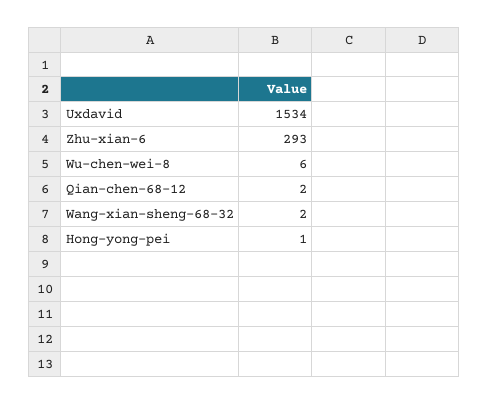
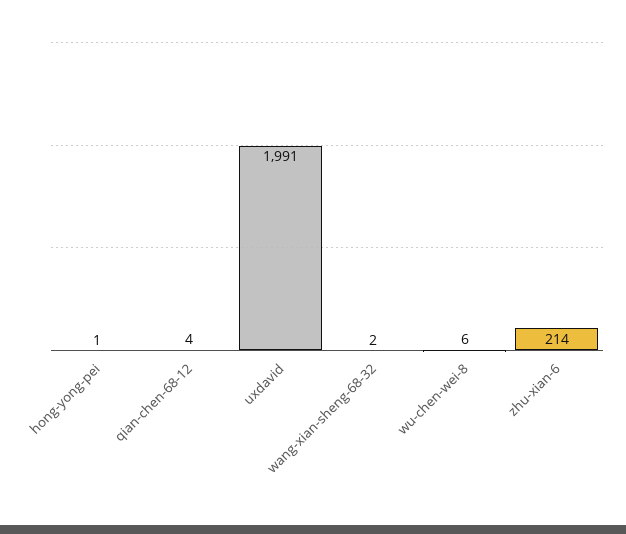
  {
-   "Uxdavid": 1534,
+   "Uxdavid": 1991,
-   "Zhu-xian-6": 293,
+   "Zhu-xian-6": 214,
    "Wu-chen-wei-8": 6,
-   "Qian-chen-68-12": 2,
+   "Qian-chen-68-12": 4,
    "Wang-xian-sheng-68-32": 2,
    "Hong-yong-pei": 1
  }

